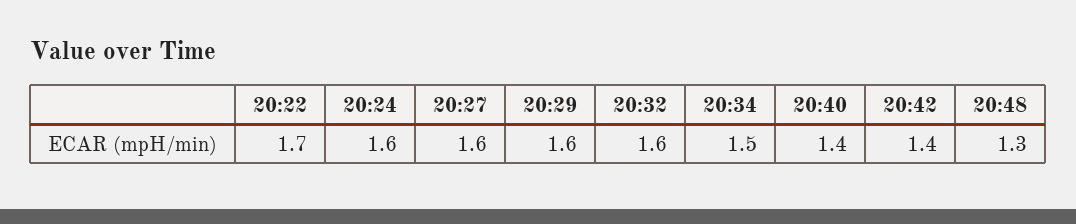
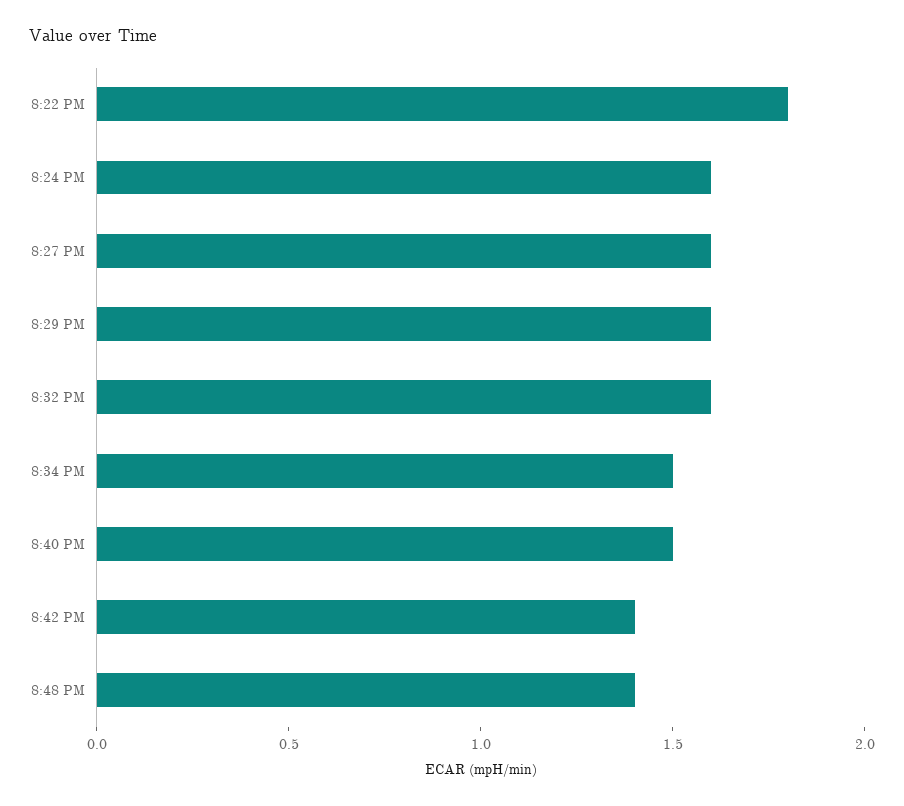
  {
-   "20:22": 1.7,
+   "20:22": 1.8,
    "20:24": 1.6,
    "20:27": 1.6,
    "20:29": 1.6,
    "20:32": 1.6,
    "20:34": 1.5,
-   "20:40": 1.4,
+   "20:40": 1.5,
    "20:42": 1.4,
-   "20:48": 1.3
+   "20:48": 1.4
  }

